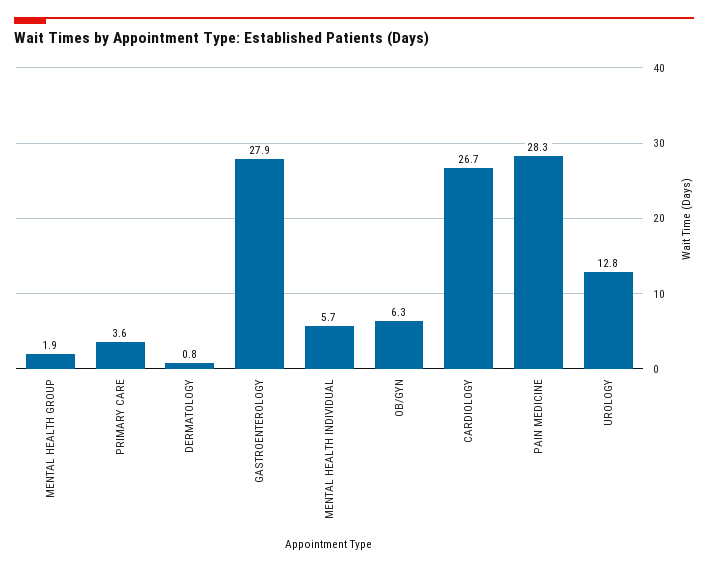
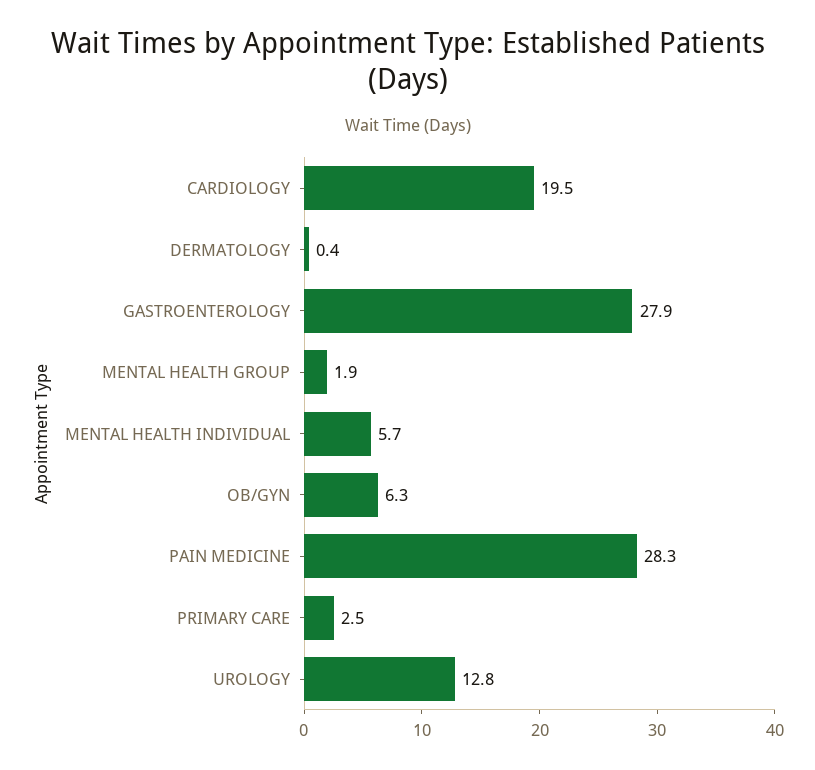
  {
    "MENTAL HEALTH GROUP": 1.9,
-   "PRIMARY CARE": 3.6,
+   "PRIMARY CARE": 2.5,
-   "DERMATOLOGY": 0.8,
+   "DERMATOLOGY": 0.4,
    "GASTROENTEROLOGY": 27.9,
    "MENTAL HEALTH INDIVIDUAL": 5.7,
    "OB/GYN": 6.3,
-   "CARDIOLOGY": 26.7,
+   "CARDIOLOGY": 19.5,
    "PAIN MEDICINE": 28.3,
    "UROLOGY": 12.8
  }

